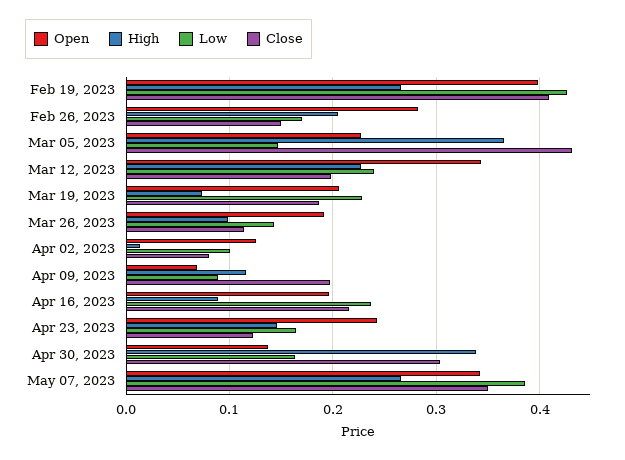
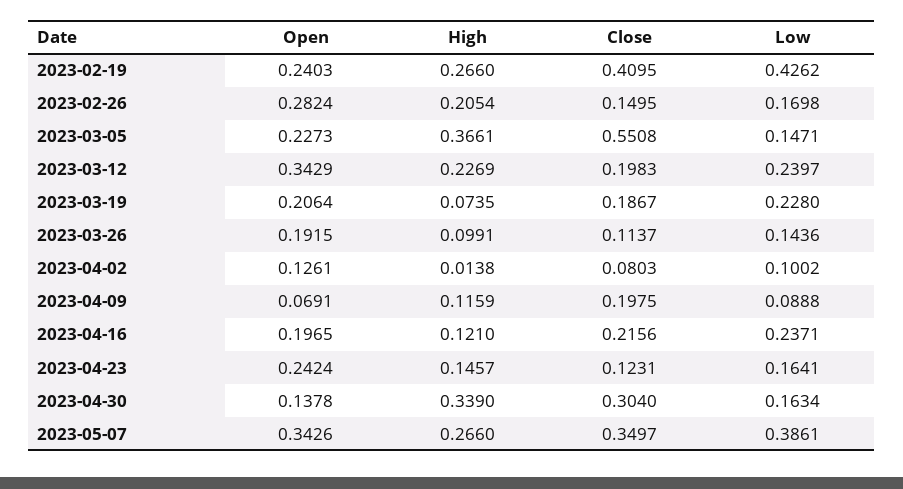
  {
    "Open": {
-     "Feb 19, 2023": 0.4,
+     "Feb 19, 2023": 0.2403,
      "Feb 26, 2023": 0.2824,
      "Mar 05, 2023": 0.2273,
      "Mar 12, 2023": 0.3429,
      "Mar 19, 2023": 0.2064,
      "Mar 26, 2023": 0.1915,
      "Apr 02, 2023": 0.1261,
      "Apr 09, 2023": 0.0691,
      "Apr 16, 2023": 0.1965,
      "Apr 23, 2023": 0.2424,
      "Apr 30, 2023": 0.1378,
      "May 07, 2023": 0.3426
    },
    "High": {
      "Feb 19, 2023": 0.266,
      "Feb 26, 2023": 0.2054,
      "Mar 05, 2023": 0.3661,
      "Mar 12, 2023": 0.2269,
      "Mar 19, 2023": 0.0735,
      "Mar 26, 2023": 0.0991,
      "Apr 02, 2023": 0.0138,
      "Apr 09, 2023": 0.1159,
-     "Apr 16, 2023": 0.09,
+     "Apr 16, 2023": 0.121,
      "Apr 23, 2023": 0.1457,
      "Apr 30, 2023": 0.339,
      "May 07, 2023": 0.266
    },
    "Low": {
      "Feb 19, 2023": 0.4262,
      "Feb 26, 2023": 0.1698,
      "Mar 05, 2023": 0.1471,
      "Mar 12, 2023": 0.2397,
      "Mar 19, 2023": 0.228,
      "Mar 26, 2023": 0.1436,
      "Apr 02, 2023": 0.1002,
      "Apr 09, 2023": 0.0888,
      "Apr 16, 2023": 0.2371,
      "Apr 23, 2023": 0.1641,
      "Apr 30, 2023": 0.1634,
      "May 07, 2023": 0.3861
    },
    "Close": {
      "Feb 19, 2023": 0.4095,
      "Feb 26, 2023": 0.1495,
-     "Mar 05, 2023": 0.43,
+     "Mar 05, 2023": 0.5508,
      "Mar 12, 2023": 0.1983,
      "Mar 19, 2023": 0.1867,
      "Mar 26, 2023": 0.1137,
      "Apr 02, 2023": 0.0803,
      "Apr 09, 2023": 0.1975,
      "Apr 16, 2023": 0.2156,
      "Apr 23, 2023": 0.1231,
      "Apr 30, 2023": 0.304,
      "May 07, 2023": 0.3497
    }
  }

